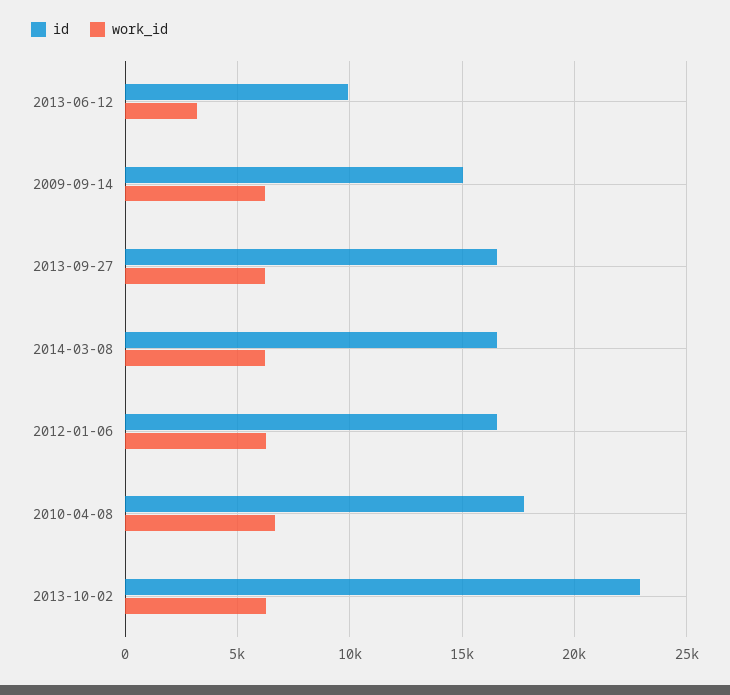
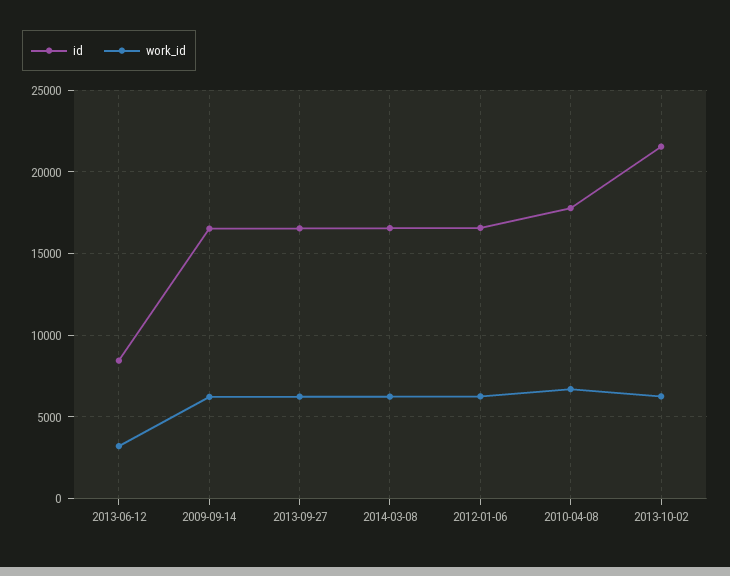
  {
    "id": {
-     "2013-06-12": 10000,
+     "2013-06-12": 8500,
-     "2009-09-14": 15000,
+     "2009-09-14": 16500,
      "2013-09-27": 16500,
      "2014-03-08": 16500,
      "2012-01-06": 16500,
      "2010-04-08": 18000,
-     "2013-10-02": 23000
+     "2013-10-02": 21500
    },
    "work_id": {
      "2013-06-12": 3000,
      "2009-09-14": 6000,
      "2013-09-27": 6000,
      "2014-03-08": 6500,
      "2012-01-06": 6500,
      "2010-04-08": 6500,
      "2013-10-02": 6500
    }
  }

